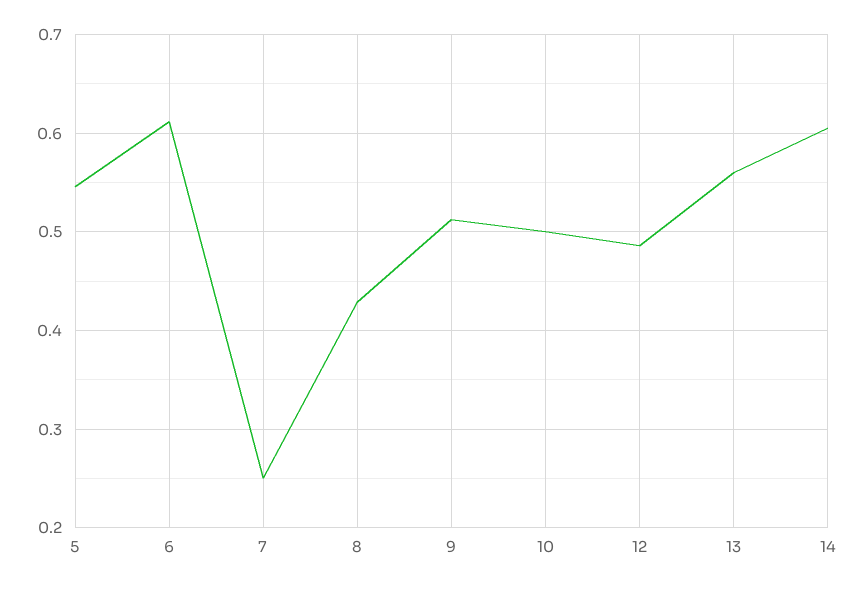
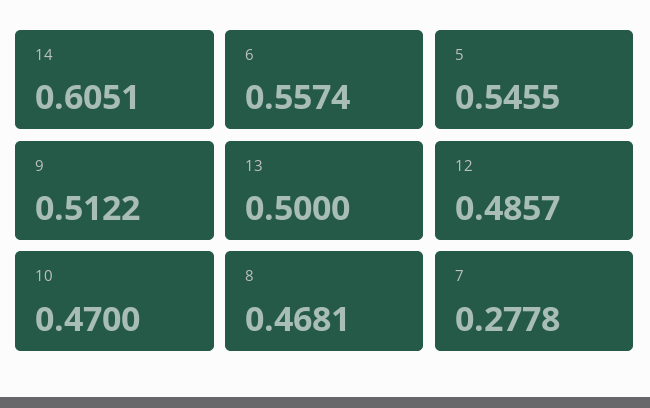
  {
    "5": 0.5455,
-   "6": 0.61,
+   "6": 0.5574,
-   "7": 0.25,
+   "7": 0.2778,
-   "8": 0.43,
+   "8": 0.4681,
    "9": 0.5122,
-   "10": 0.5,
+   "10": 0.47,
    "12": 0.4857,
-   "13": 0.56,
+   "13": 0.5,
    "14": 0.6051
  }

